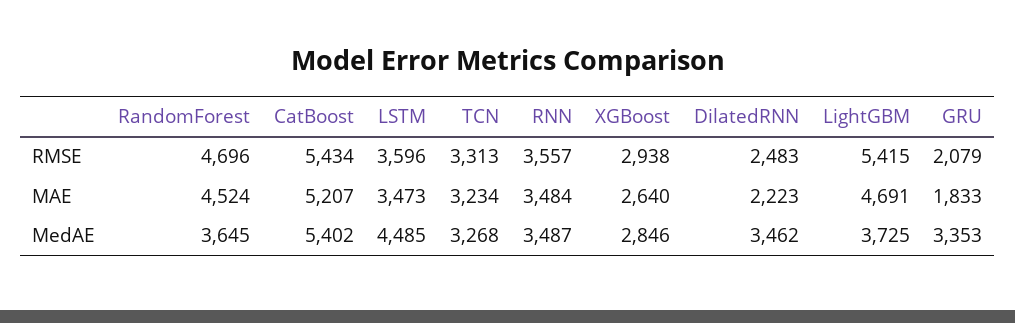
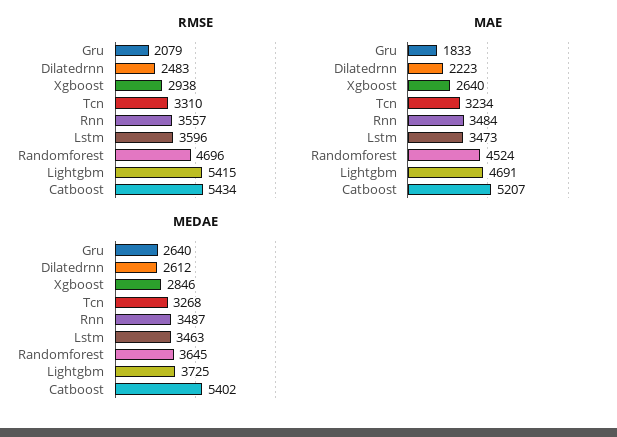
  {
    "RMSE": {
      "RandomForest": 4696,
      "CatBoost": 5434,
      "LSTM": 3596,
-     "TCN": 3313,
+     "TCN": 3310,
      "RNN": 3557,
      "XGBoost": 2938,
      "DilatedRNN": 2483,
      "LightGBM": 5415,
      "GRU": 2079
    },
    "MAE": {
      "RandomForest": 4524,
      "CatBoost": 5207,
      "LSTM": 3473,
      "TCN": 3234,
      "RNN": 3484,
      "XGBoost": 2640,
      "DilatedRNN": 2223,
      "LightGBM": 4691,
      "GRU": 1833
    },
    "MedAE": {
      "RandomForest": 3645,
      "CatBoost": 5402,
-     "LSTM": 4485,
+     "LSTM": 3463,
      "TCN": 3268,
      "RNN": 3487,
      "XGBoost": 2846,
-     "DilatedRNN": 3462,
+     "DilatedRNN": 2612,
      "LightGBM": 3725,
-     "GRU": 3353
+     "GRU": 2640
    }
  }

